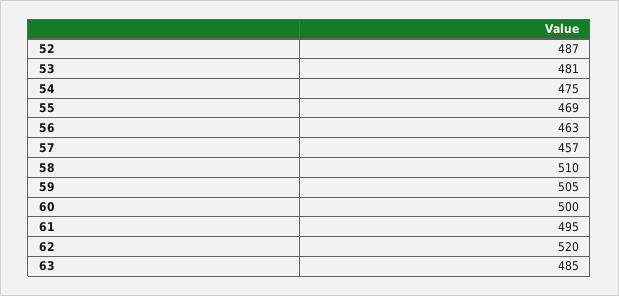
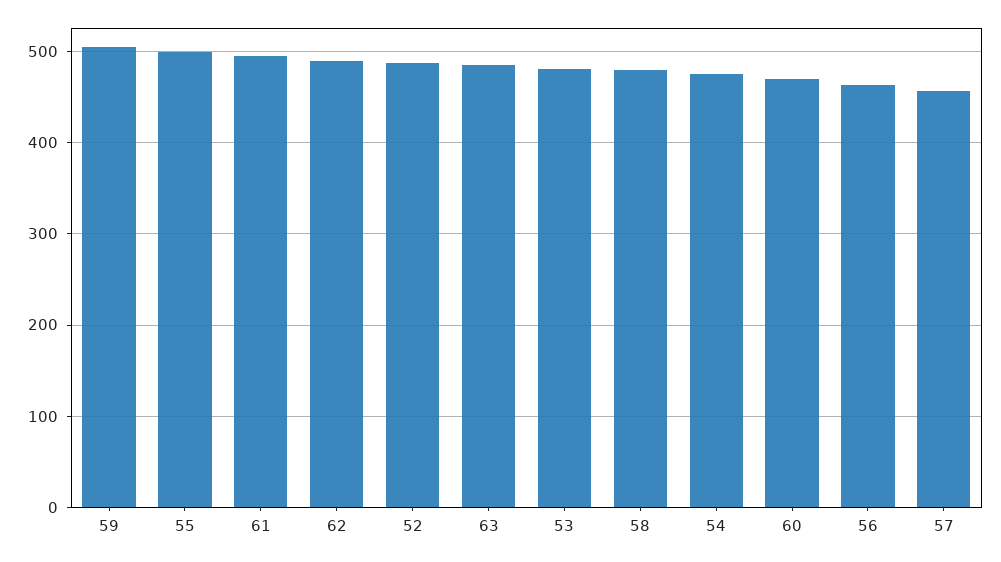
  {
    "52": 487,
    "53": 481,
    "54": 475,
-   "55": 469,
+   "55": 500,
    "56": 463,
    "57": 457,
-   "58": 510,
+   "58": 480,
    "59": 505,
-   "60": 500,
+   "60": 470,
    "61": 495,
-   "62": 520,
+   "62": 490,
    "63": 485
  }

